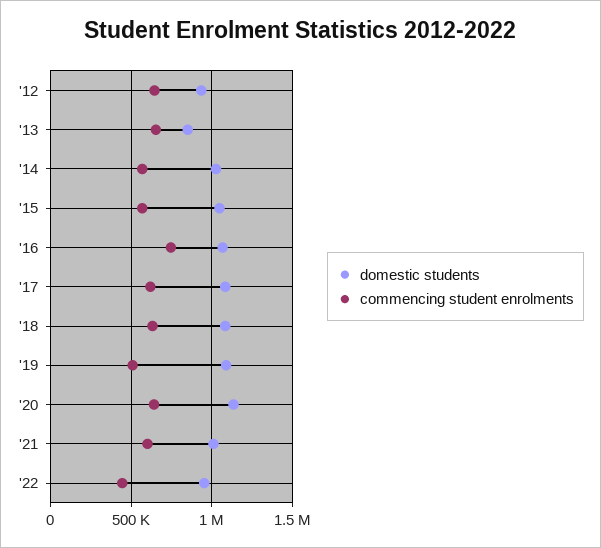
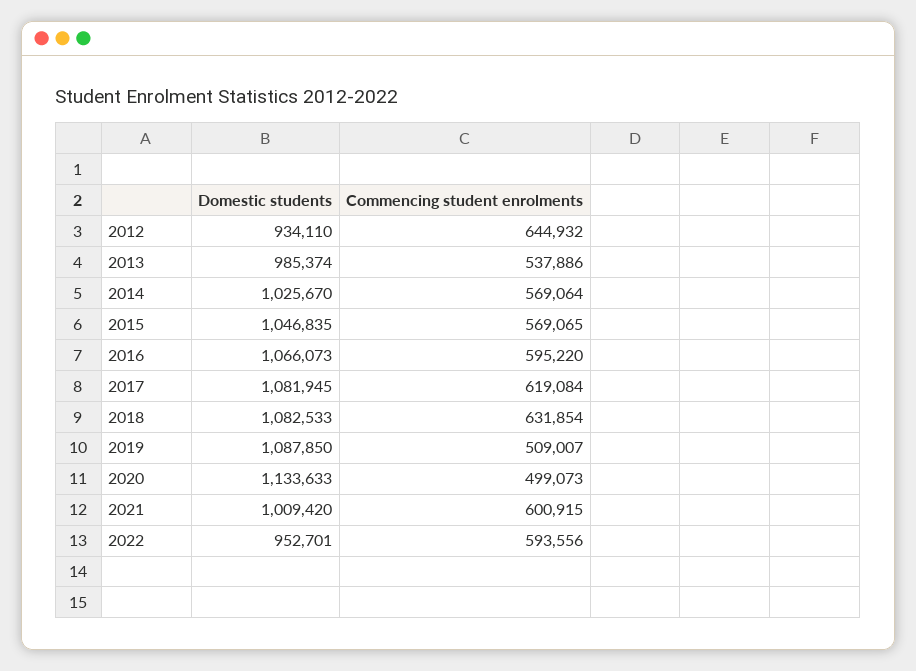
  {
    "domestic students": {
      "'12": 934110,
-     "'13": 850000,
+     "'13": 985374,
      "'14": 1025670,
      "'15": 1046835,
      "'16": 1066073,
      "'17": 1081945,
      "'18": 1082533,
      "'19": 1087850,
      "'20": 1133633,
      "'21": 1009420,
      "'22": 952701
    },
    "commencing student enrolments": {
      "'12": 644932,
-     "'13": 650000,
+     "'13": 537886,
      "'14": 569064,
      "'15": 569065,
-     "'16": 750000,
+     "'16": 595220,
      "'17": 619084,
      "'18": 631854,
      "'19": 509007,
-     "'20": 650000,
+     "'20": 499073,
      "'21": 600915,
-     "'22": 450000
+     "'22": 593556
    }
  }

